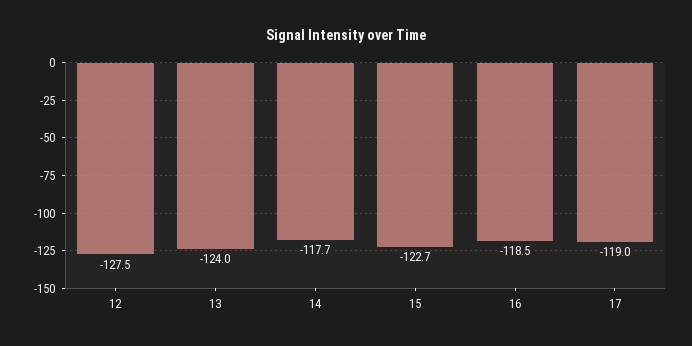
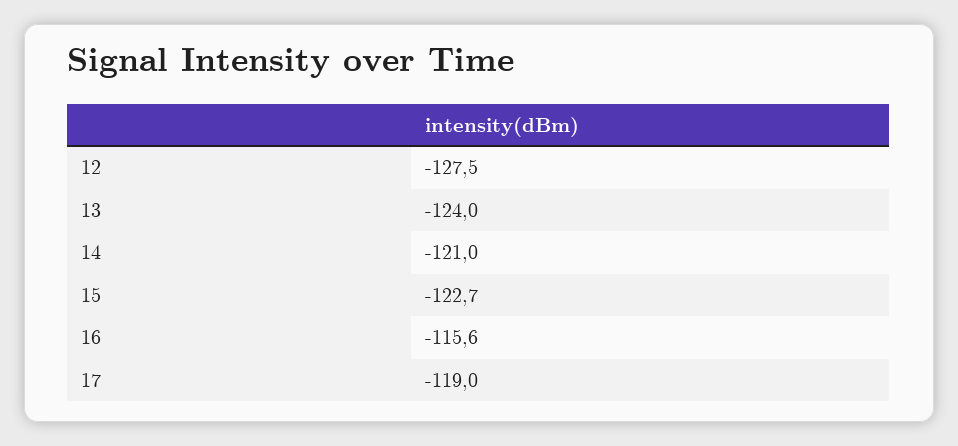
  {
    "12": -127.5,
    "13": -124,
-   "14": -117.7,
+   "14": -121,
    "15": -122.7,
-   "16": -118.5,
+   "16": -115.6,
    "17": -119
  }

